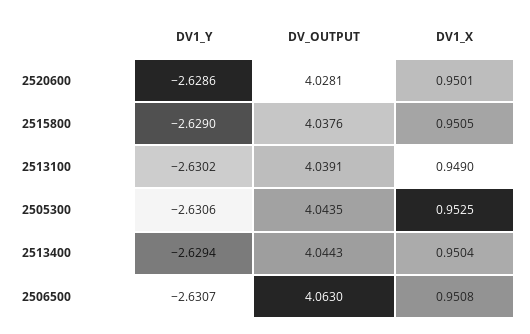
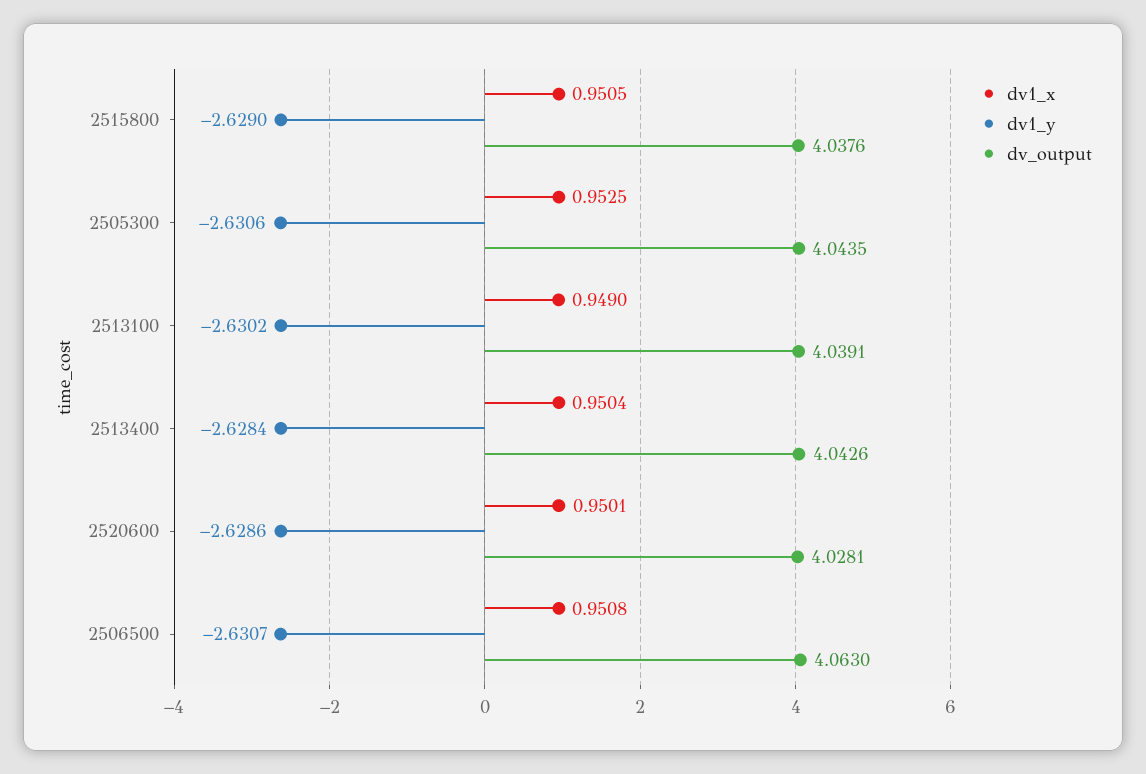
  {
    "DV1_Y": {
      "2520600": -2.6286,
      "2515800": -2.629,
      "2513100": -2.6302,
      "2505300": -2.6306,
-     "2513400": -2.6294,
+     "2513400": -2.6284,
      "2506500": -2.6307
    },
    "DV_OUTPUT": {
      "2520600": 4.0281,
      "2515800": 4.0376,
      "2513100": 4.0391,
      "2505300": 4.0435,
-     "2513400": 4.0443,
+     "2513400": 4.0426,
      "2506500": 4.063
    },
    "DV1_X": {
      "2520600": 0.9501,
      "2515800": 0.9505,
      "2513100": 0.949,
      "2505300": 0.9525,
      "2513400": 0.9504,
      "2506500": 0.9508
    }
  }

